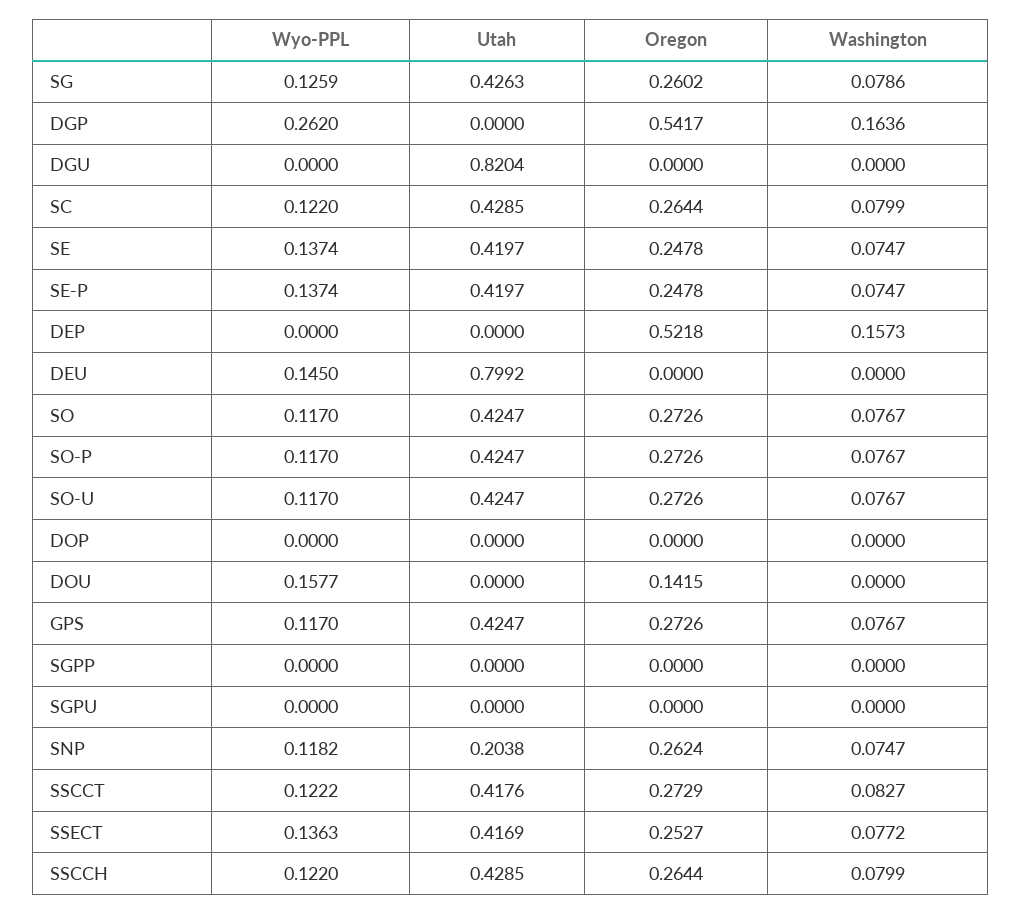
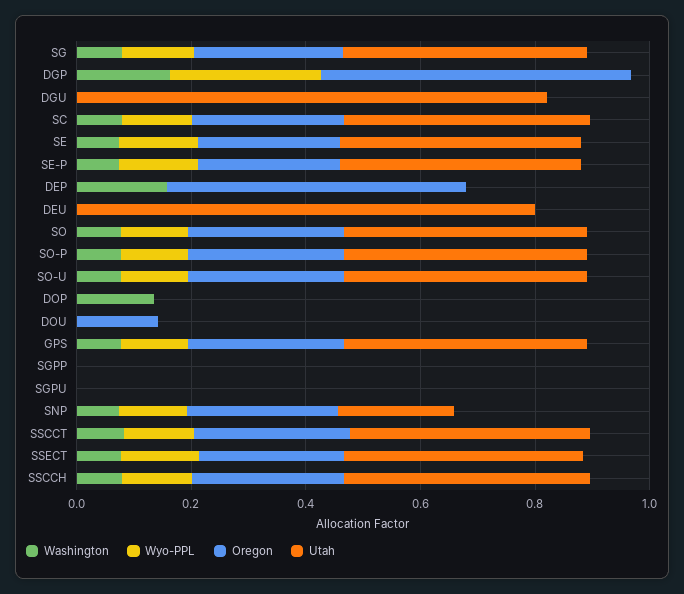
  {
    "Wyo-PPL": {
      "SG": 0.1259,
      "DGP": 0.262,
      "DGU": 0,
      "SC": 0.122,
      "SE": 0.1374,
      "SE-P": 0.1374,
      "DEP": 0,
-     "DEU": 0.145,
+     "DEU": 0,
      "SO": 0.117,
      "SO-P": 0.117,
      "SO-U": 0.117,
      "DOP": 0,
-     "DOU": 0.1577,
+     "DOU": 0,
      "GPS": 0.117,
      "SGPP": 0,
      "SGPU": 0,
      "SNP": 0.1182,
      "SSCCT": 0.1222,
      "SSECT": 0.1363,
      "SSCCH": 0.122
    },
    "Utah": {
      "SG": 0.4263,
      "DGP": 0,
      "DGU": 0.8204,
      "SC": 0.4285,
      "SE": 0.4197,
      "SE-P": 0.4197,
      "DEP": 0,
      "DEU": 0.7992,
      "SO": 0.4247,
      "SO-P": 0.4247,
      "SO-U": 0.4247,
      "DOP": 0,
      "DOU": 0,
      "GPS": 0.4247,
      "SGPP": 0,
      "SGPU": 0,
      "SNP": 0.2038,
      "SSCCT": 0.4176,
      "SSECT": 0.4169,
      "SSCCH": 0.4285
    },
    "Oregon": {
      "SG": 0.2602,
      "DGP": 0.5417,
      "DGU": 0,
      "SC": 0.2644,
      "SE": 0.2478,
      "SE-P": 0.2478,
      "DEP": 0.5218,
      "DEU": 0,
      "SO": 0.2726,
      "SO-P": 0.2726,
      "SO-U": 0.2726,
      "DOP": 0,
      "DOU": 0.1415,
      "GPS": 0.2726,
      "SGPP": 0,
      "SGPU": 0,
      "SNP": 0.2624,
      "SSCCT": 0.2729,
      "SSECT": 0.2527,
      "SSCCH": 0.2644
    },
    "Washington": {
      "SG": 0.0786,
      "DGP": 0.1636,
      "DGU": 0,
      "SC": 0.0799,
      "SE": 0.0747,
      "SE-P": 0.0747,
      "DEP": 0.1573,
      "DEU": 0,
      "SO": 0.0767,
      "SO-P": 0.0767,
      "SO-U": 0.0767,
-     "DOP": 0,
+     "DOP": 0.15,
      "DOU": 0,
      "GPS": 0.0767,
      "SGPP": 0,
      "SGPU": 0,
      "SNP": 0.0747,
      "SSCCT": 0.0827,
      "SSECT": 0.0772,
      "SSCCH": 0.0799
    }
  }

